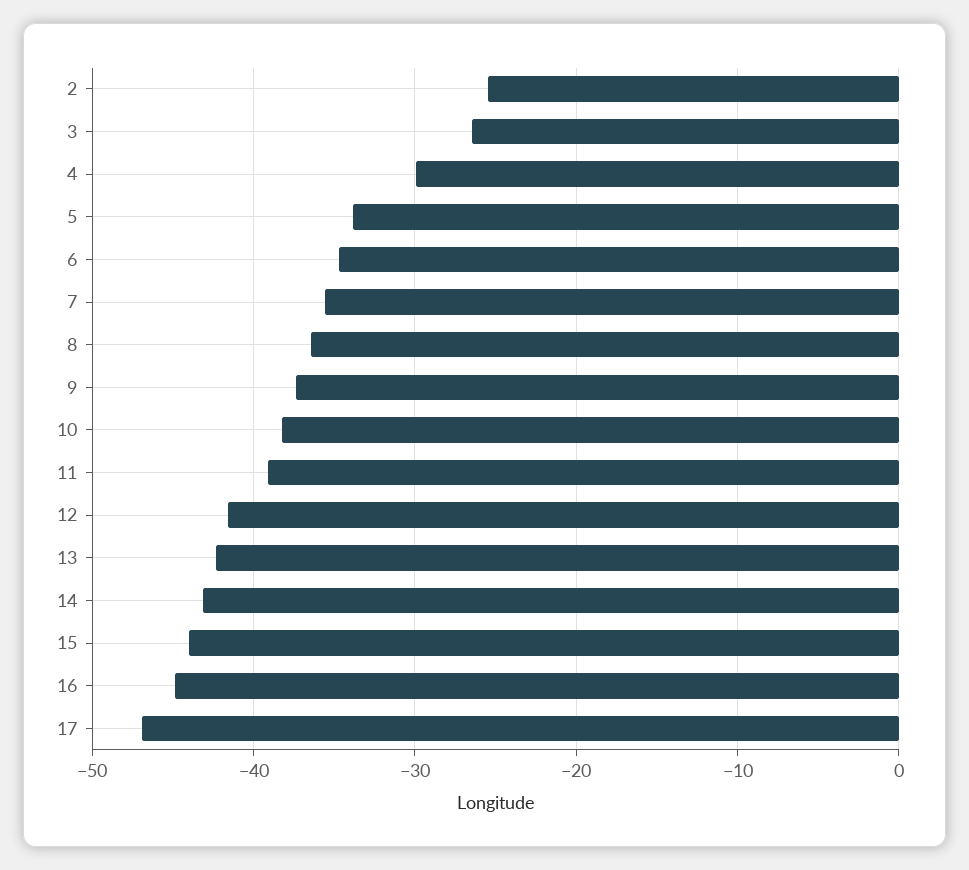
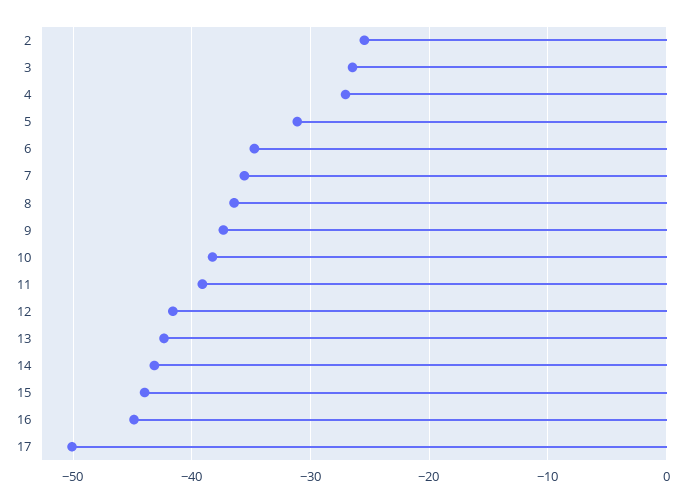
  {
    "2": -25,
    "3": -26,
-   "4": -30,
+   "4": -27,
-   "5": -34,
+   "5": -31,
    "6": -35,
    "7": -36,
    "8": -36,
    "9": -37,
    "10": -38,
    "11": -39,
    "12": -42,
    "13": -42,
    "14": -43,
    "15": -44,
    "16": -45,
-   "17": -47
+   "17": -50
  }

